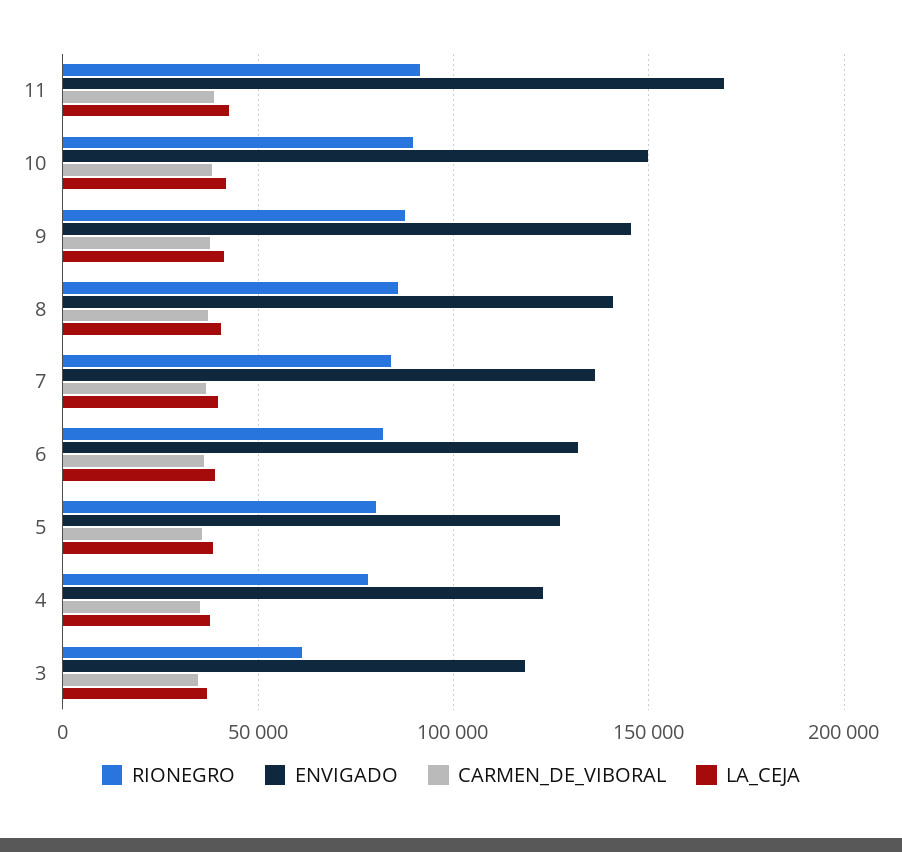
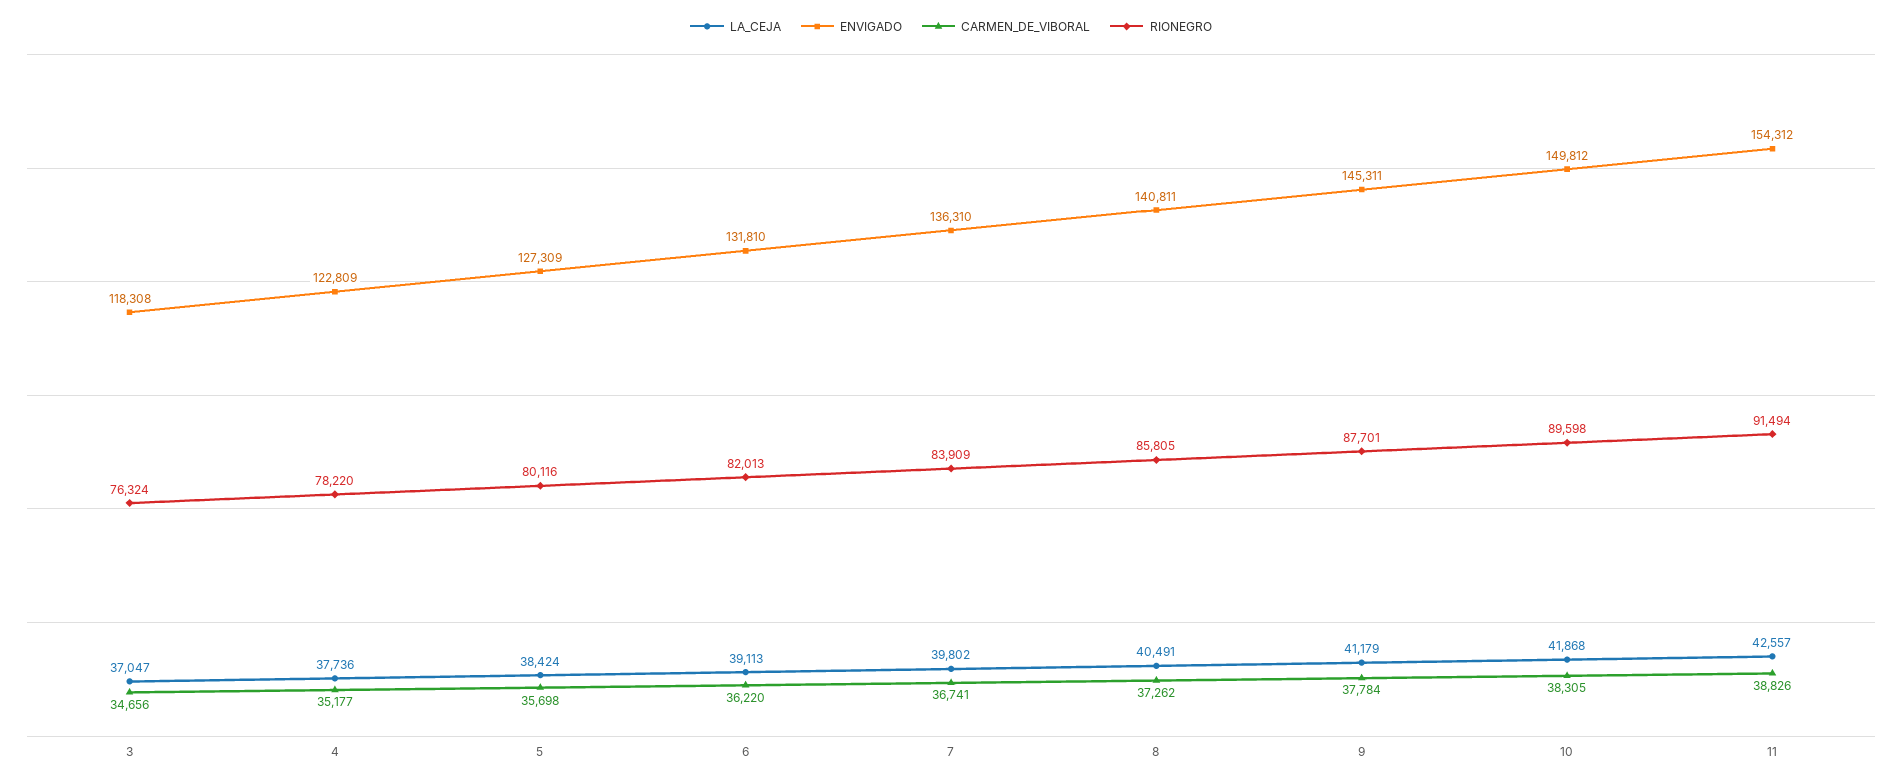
  {
    "RIONEGRO": {
      "11": 91494,
      "10": 89598,
      "9": 87701,
      "8": 85805,
      "7": 83909,
      "6": 82013,
      "5": 80116,
      "4": 78220,
-     "3": 60000
+     "3": 76324
    },
    "ENVIGADO": {
-     "11": 170000,
+     "11": 154312,
      "10": 149812,
      "9": 145311,
      "8": 140811,
      "7": 136310,
      "6": 131810,
      "5": 127309,
      "4": 122809,
      "3": 118308
    },
    "CARMEN_DE_VIBORAL": {
      "11": 38826,
      "10": 38305,
      "9": 37784,
      "8": 37262,
      "7": 36741,
      "6": 36220,
      "5": 35698,
      "4": 35177,
      "3": 34656
    },
    "LA_CEJA": {
      "11": 42557,
      "10": 41868,
      "9": 41179,
      "8": 40491,
      "7": 39802,
      "6": 39113,
      "5": 38424,
      "4": 37736,
      "3": 37047
    }
  }

